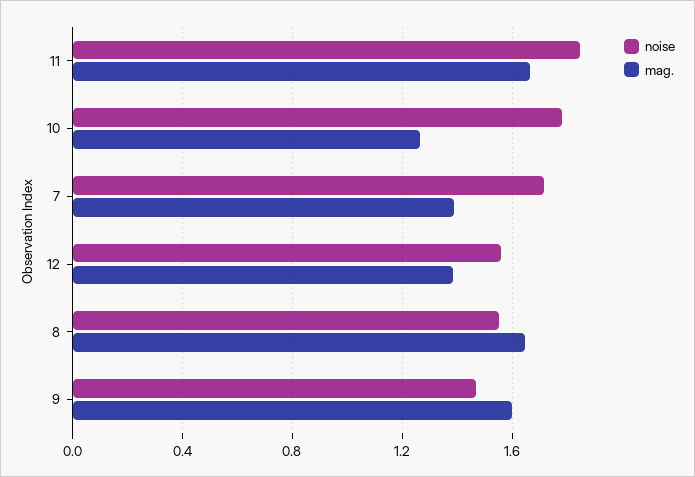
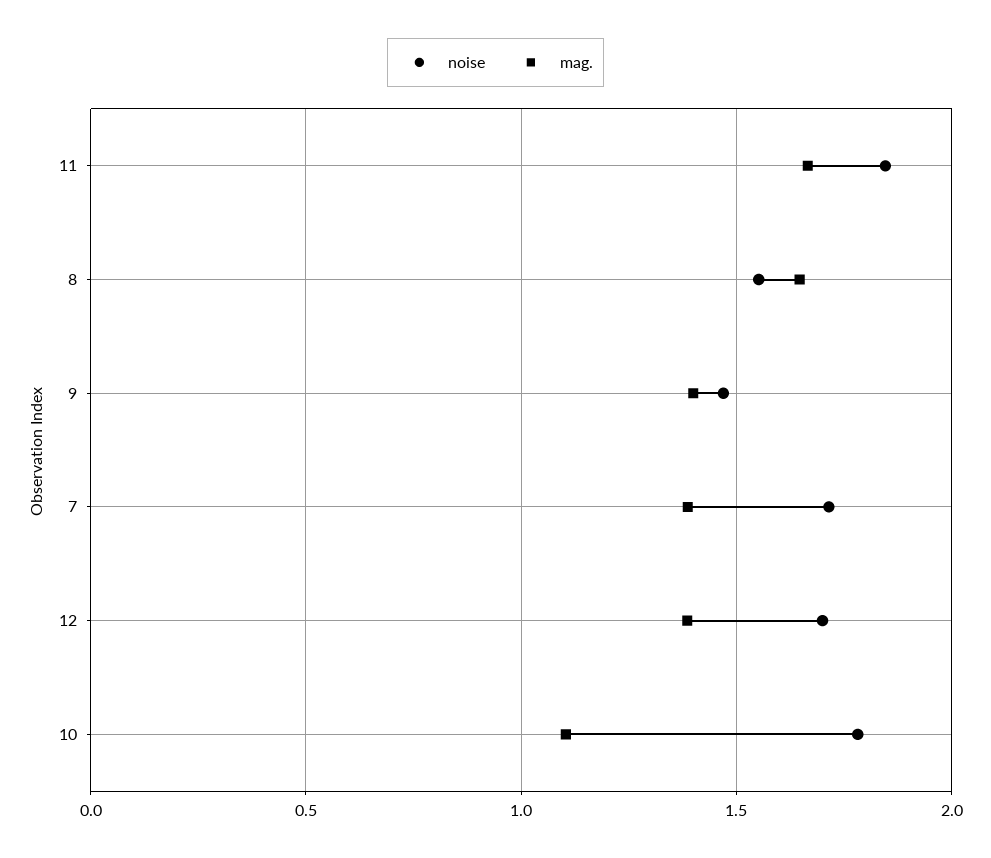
  {
    "noise": {
      "11": 1.85,
      "10": 1.8,
      "7": 1.7,
-     "12": 1.55,
+     "12": 1.7,
      "8": 1.55,
      "9": 1.45
    },
    "mag.": {
      "11": 1.65,
-     "10": 1.25,
+     "10": 1.1,
      "7": 1.4,
      "12": 1.4,
      "8": 1.65,
-     "9": 1.6
+     "9": 1.4
    }
  }

